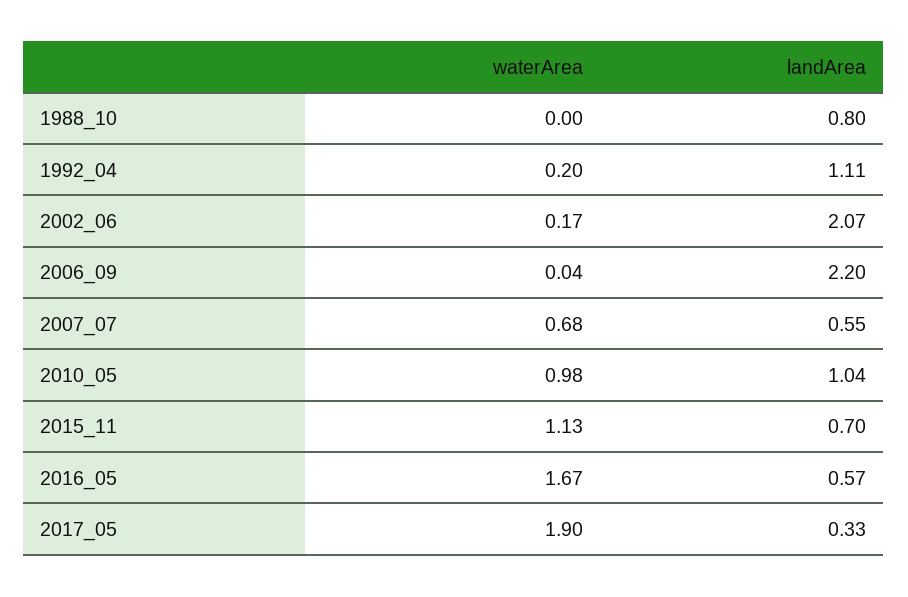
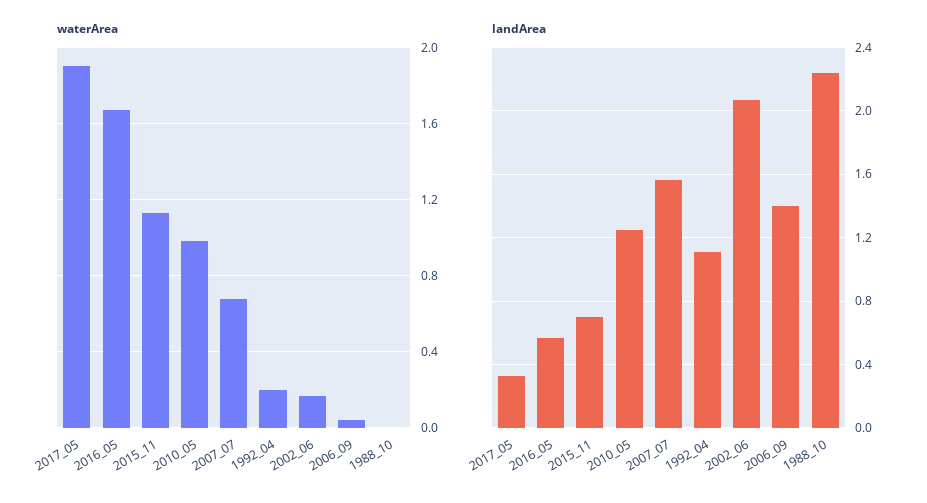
  {
    "waterArea": {
      "1988_10": 0,
      "1992_04": 0.2,
      "2002_06": 0.17,
      "2006_09": 0.04,
      "2007_07": 0.68,
      "2010_05": 0.98,
      "2015_11": 1.13,
      "2016_05": 1.67,
      "2017_05": 1.9
    },
    "landArea": {
-     "1988_10": 0.8,
+     "1988_10": 2.25,
      "1992_04": 1.11,
      "2002_06": 2.07,
-     "2006_09": 2.2,
+     "2006_09": 1.4,
-     "2007_07": 0.55,
+     "2007_07": 1.55,
-     "2010_05": 1.04,
+     "2010_05": 1.25,
      "2015_11": 0.7,
      "2016_05": 0.57,
      "2017_05": 0.33
    }
  }

